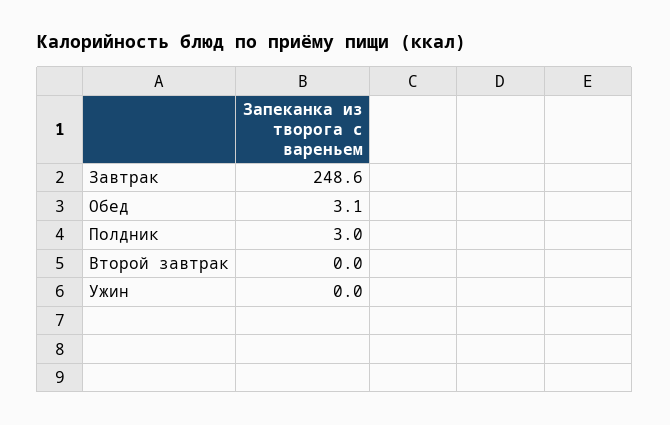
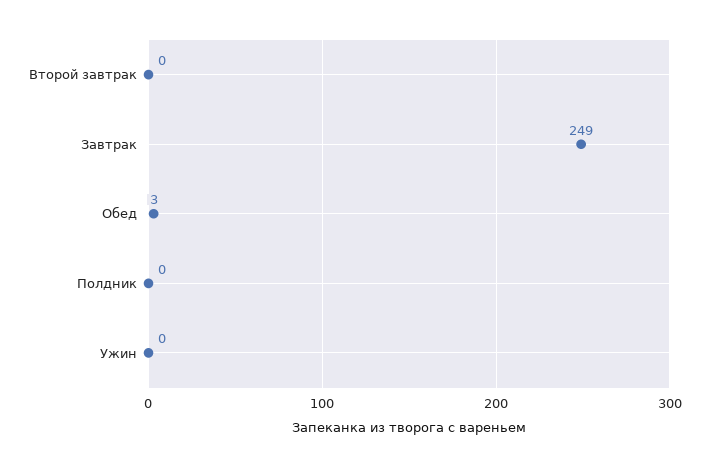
  {
    "Завтрак": 248.6,
    "Обед": 3.1,
-   "Полдник": 3,
+   "Полдник": 0,
    "Второй завтрак": 0,
    "Ужин": 0
  }

